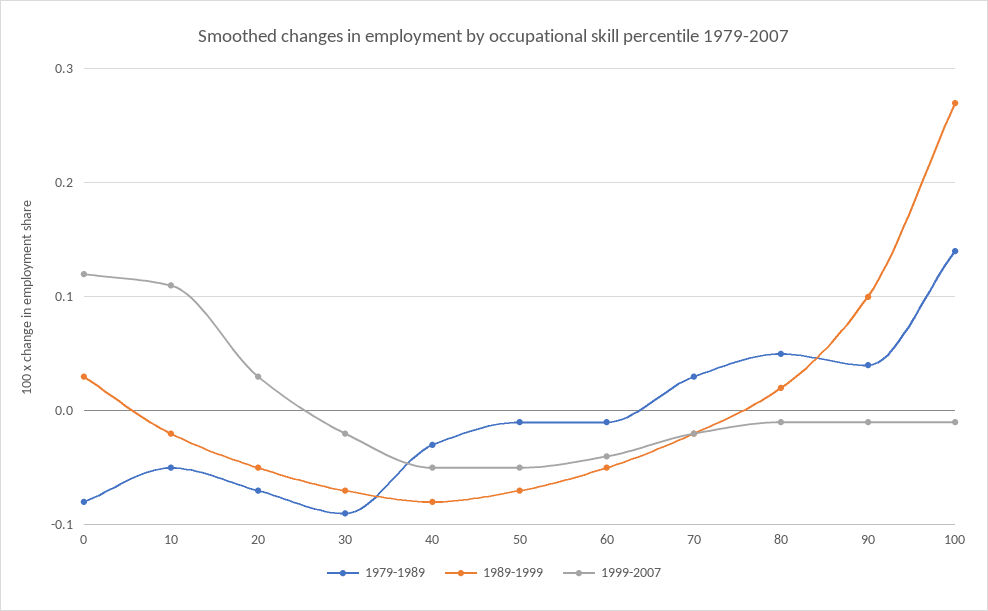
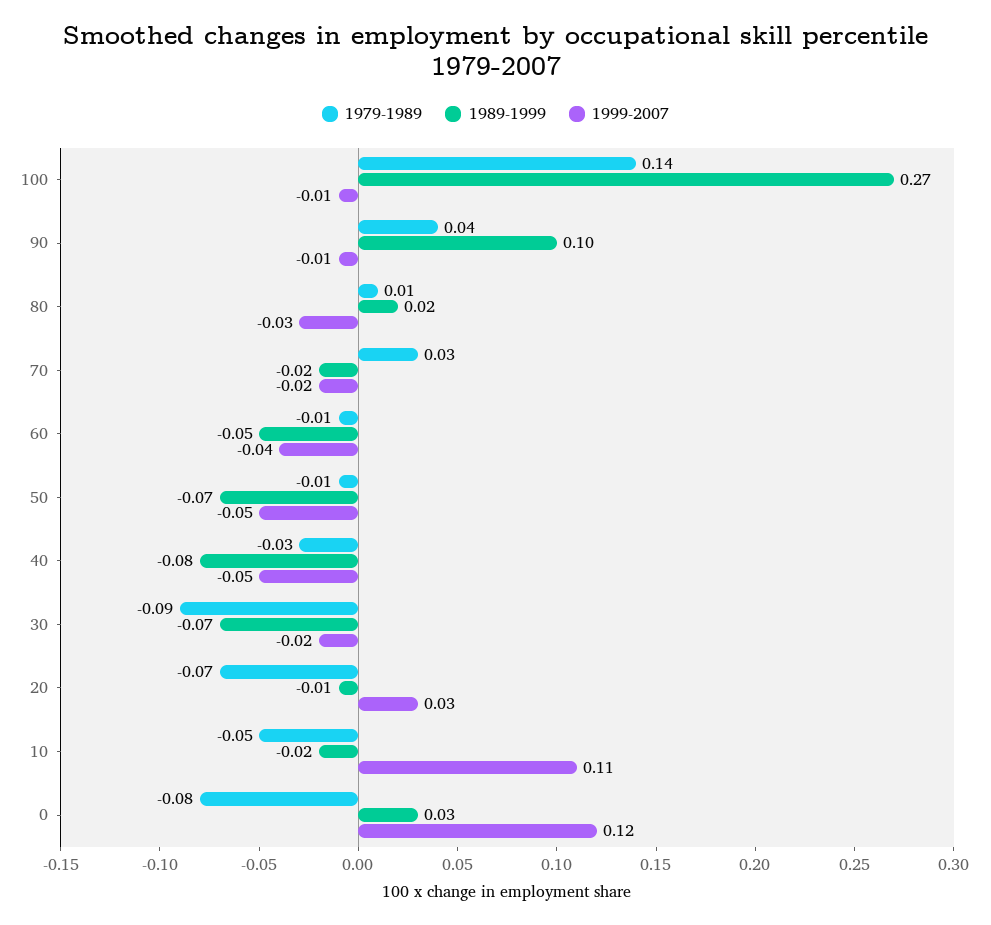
  {
    "1979-1989": {
      "0": -0.08,
      "10": -0.05,
      "20": -0.07,
      "30": -0.09,
      "40": -0.03,
      "50": -0.01,
      "60": -0.01,
      "70": 0.03,
-     "80": 0.05,
+     "80": 0.01,
      "90": 0.04,
      "100": 0.14
    },
    "1989-1999": {
      "0": 0.03,
      "10": -0.02,
-     "20": -0.05,
+     "20": -0.01,
      "30": -0.07,
      "40": -0.08,
      "50": -0.07,
      "60": -0.05,
      "70": -0.02,
      "80": 0.02,
      "90": 0.1,
      "100": 0.27
    },
    "1999-2007": {
      "0": 0.12,
      "10": 0.11,
      "20": 0.03,
      "30": -0.02,
      "40": -0.05,
      "50": -0.05,
      "60": -0.04,
      "70": -0.02,
-     "80": -0.01,
+     "80": -0.03,
      "90": -0.01,
      "100": -0.01
    }
  }

